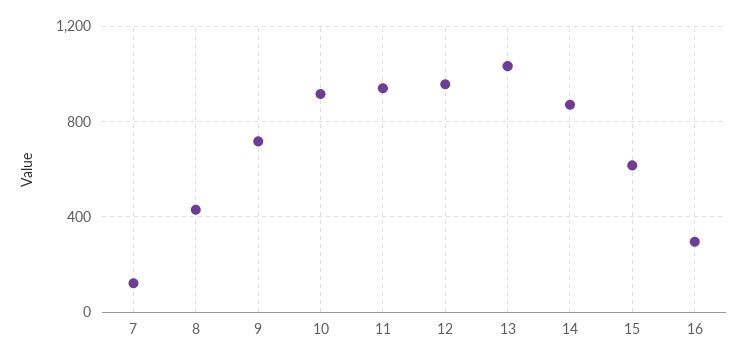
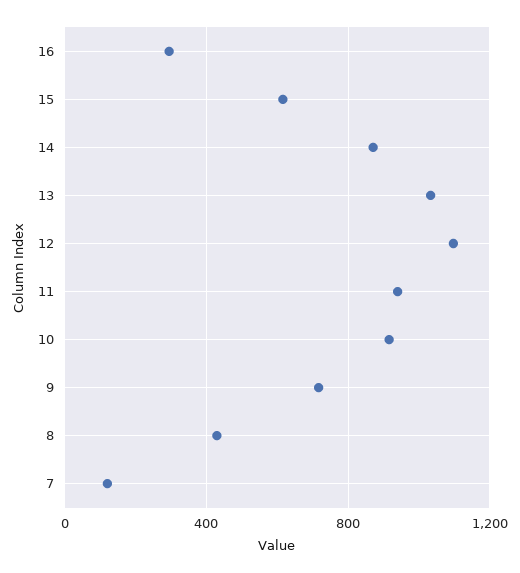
  {
    "7": 100,
    "8": 450,
    "9": 700,
    "10": 900,
    "11": 950,
-   "12": 950,
+   "12": 1100,
    "13": 1050,
    "14": 850,
    "15": 600,
    "16": 300
  }

